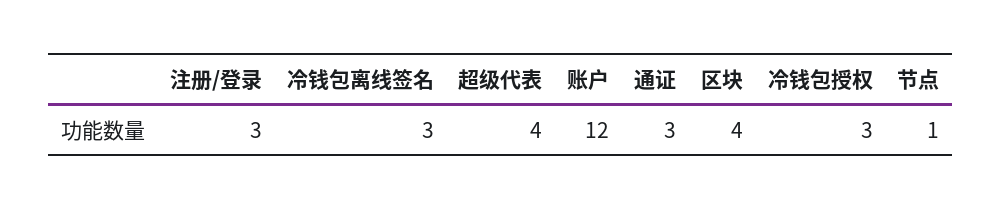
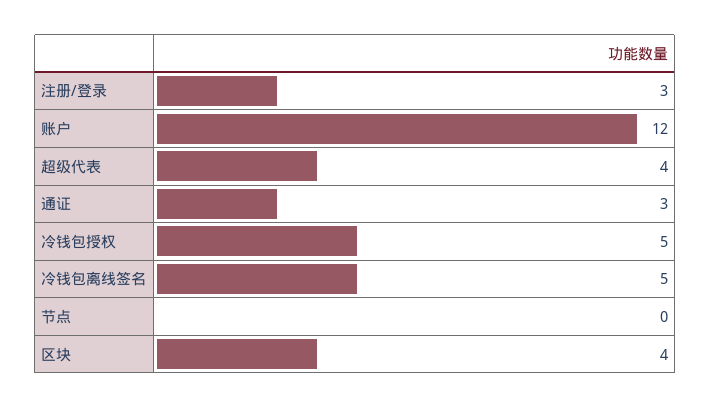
  {
    "注册/登录": 3,
-   "冷钱包离线签名": 3,
+   "冷钱包离线签名": 5,
    "超级代表": 4,
    "账户": 12,
    "通证": 3,
    "区块": 4,
-   "冷钱包授权": 3,
+   "冷钱包授权": 5,
-   "节点": 1
+   "节点": 0
  }

